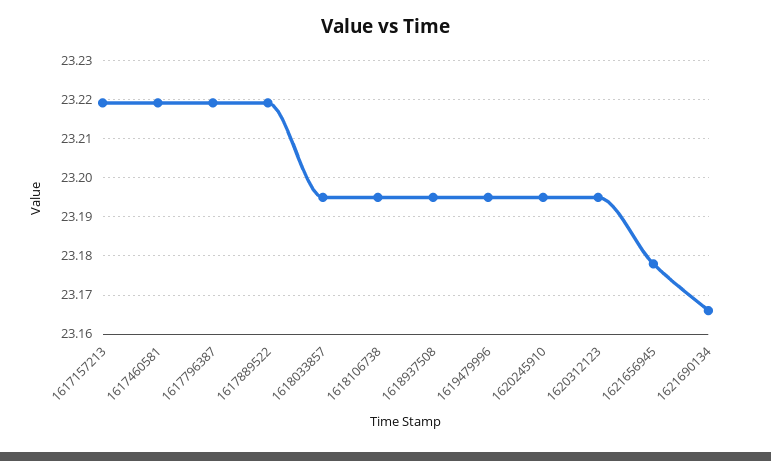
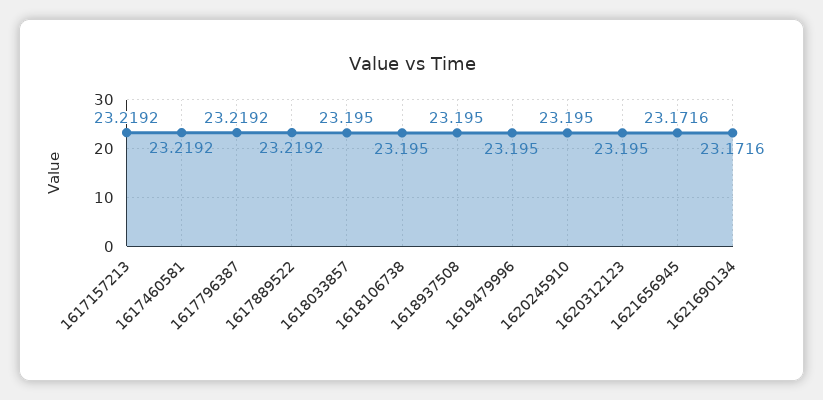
  {
    "1617157213": 23.2192,
    "1617460581": 23.2192,
    "1617796387": 23.2192,
    "1617889522": 23.2192,
    "1618033857": 23.195,
    "1618106738": 23.195,
    "1618937508": 23.195,
    "1619479996": 23.195,
    "1620245910": 23.195,
    "1620312123": 23.195,
-   "1621656945": 23.178,
+   "1621656945": 23.1716,
-   "1621690134": 23.166
+   "1621690134": 23.1716
  }

